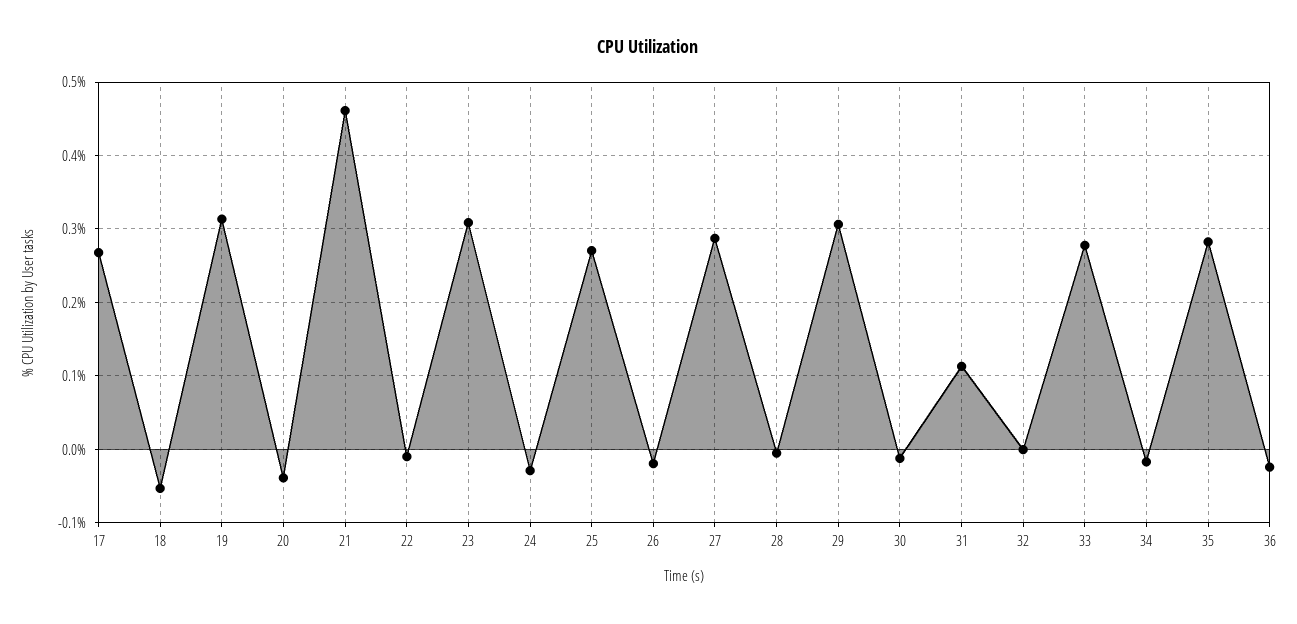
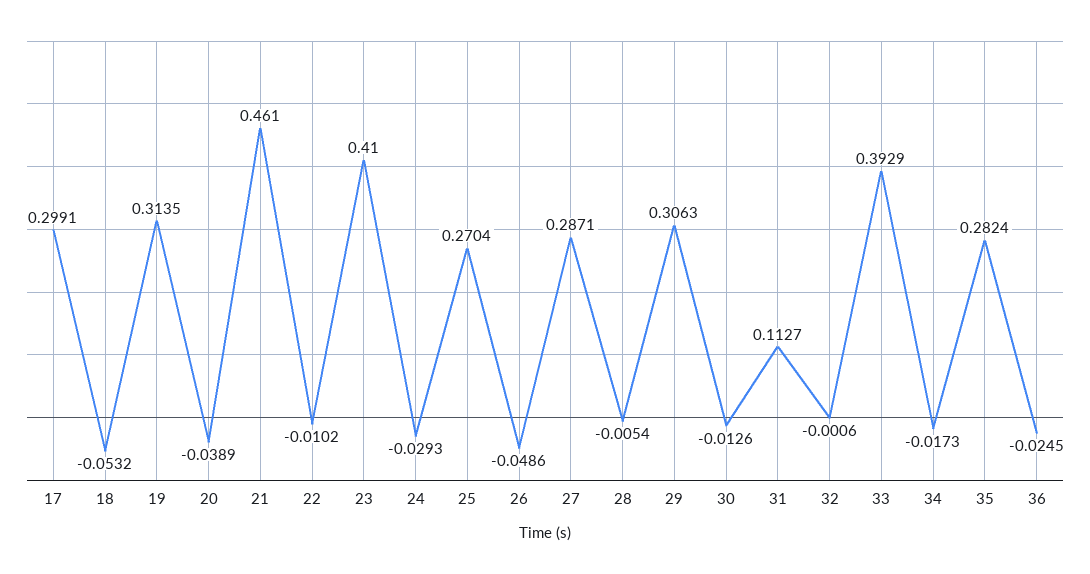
  {
-   "17": 0.27,
+   "17": 0.2991,
    "18": -0.0532,
    "19": 0.3135,
    "20": -0.0389,
    "21": 0.461,
    "22": -0.0102,
-   "23": 0.31,
+   "23": 0.41,
    "24": -0.0293,
    "25": 0.2704,
-   "26": -0.02,
+   "26": -0.0486,
    "27": 0.2871,
    "28": -0.0054,
    "29": 0.3063,
    "30": -0.0126,
    "31": 0.1127,
    "32": -0.0006,
-   "33": 0.28,
+   "33": 0.3929,
    "34": -0.0173,
    "35": 0.2824,
    "36": -0.0245
  }

